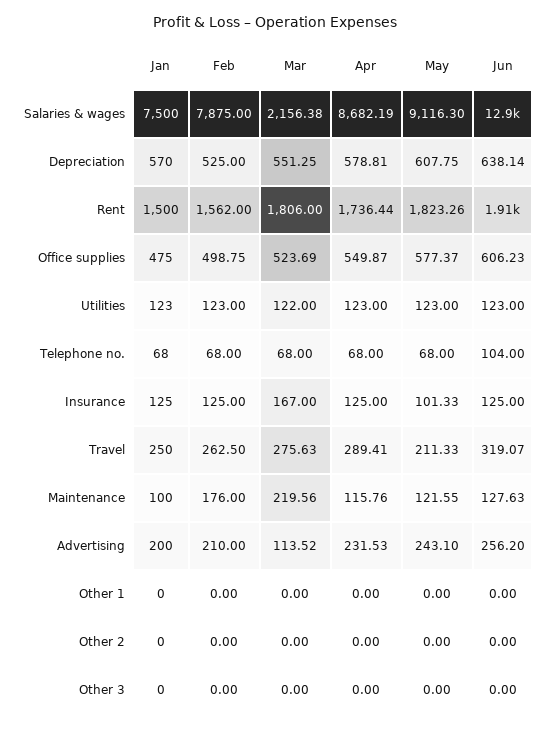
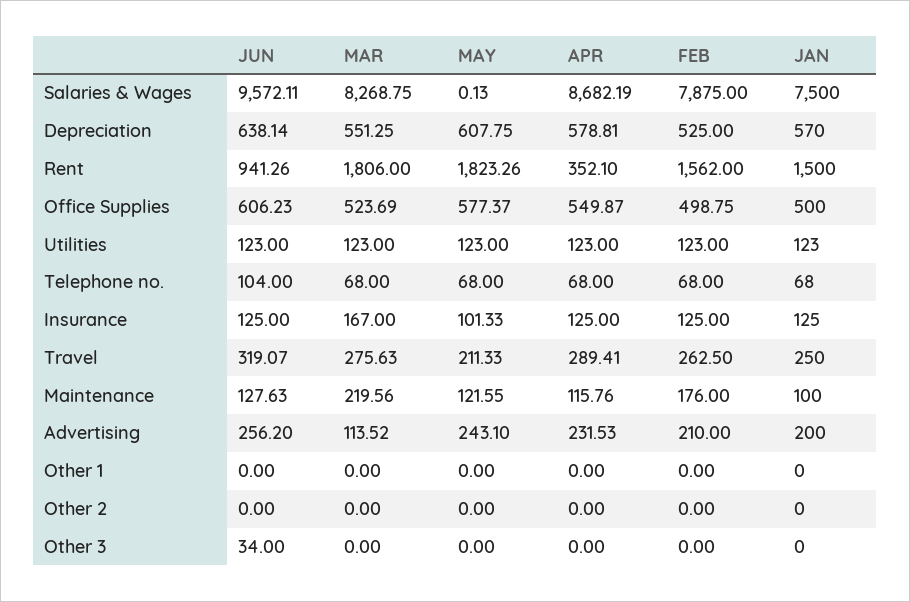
  {
    "Jan": {
      "Salaries & wages": 7500,
      "Depreciation": 570,
      "Rent": 1500,
-     "Office supplies": 475,
+     "Office supplies": 500,
      "Utilities": 123,
      "Telephone no.": 68,
      "Insurance": 125,
      "Travel": 250,
      "Maintenance": 100,
      "Advertising": 200,
      "Other 1": 0,
      "Other 2": 0,
      "Other 3": 0
    },
    "Feb": {
      "Salaries & wages": 7875,
      "Depreciation": 525,
      "Rent": 1562,
      "Office supplies": 498.75,
      "Utilities": 123,
      "Telephone no.": 68,
      "Insurance": 125,
      "Travel": 262.5,
      "Maintenance": 176,
      "Advertising": 210,
      "Other 1": 0,
      "Other 2": 0,
      "Other 3": 0
    },
    "Mar": {
-     "Salaries & wages": 2156.38,
+     "Salaries & wages": 8268.75,
      "Depreciation": 551.25,
      "Rent": 1806,
      "Office supplies": 523.69,
-     "Utilities": 122,
+     "Utilities": 123,
      "Telephone no.": 68,
      "Insurance": 167,
      "Travel": 275.63,
      "Maintenance": 219.56,
      "Advertising": 113.52,
      "Other 1": 0,
      "Other 2": 0,
      "Other 3": 0
    },
    "Apr": {
      "Salaries & wages": 8682.19,
      "Depreciation": 578.81,
-     "Rent": 1736.44,
+     "Rent": 352.1,
      "Office supplies": 549.87,
      "Utilities": 123,
      "Telephone no.": 68,
      "Insurance": 125,
      "Travel": 289.41,
      "Maintenance": 115.76,
      "Advertising": 231.53,
      "Other 1": 0,
      "Other 2": 0,
      "Other 3": 0
    },
    "May": {
-     "Salaries & wages": 9116.3,
+     "Salaries & wages": 0.13,
      "Depreciation": 607.75,
      "Rent": 1823.26,
      "Office supplies": 577.37,
      "Utilities": 123,
      "Telephone no.": 68,
      "Insurance": 101.33,
      "Travel": 211.33,
      "Maintenance": 121.55,
      "Advertising": 243.1,
      "Other 1": 0,
      "Other 2": 0,
      "Other 3": 0
    },
    "Jun": {
-     "Salaries & wages": 12900,
+     "Salaries & wages": 9572.11,
      "Depreciation": 638.14,
-     "Rent": 1910,
+     "Rent": 941.26,
      "Office supplies": 606.23,
      "Utilities": 123,
      "Telephone no.": 104,
      "Insurance": 125,
      "Travel": 319.07,
      "Maintenance": 127.63,
      "Advertising": 256.2,
      "Other 1": 0,
      "Other 2": 0,
-     "Other 3": 0
+     "Other 3": 34
    }
  }

